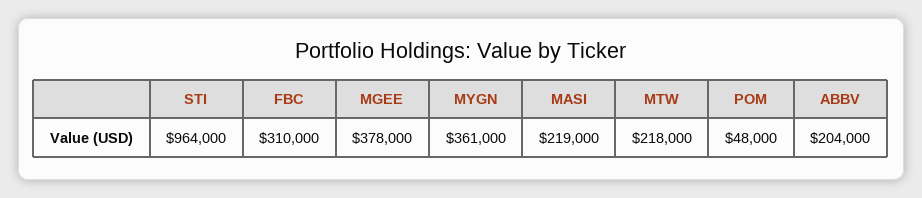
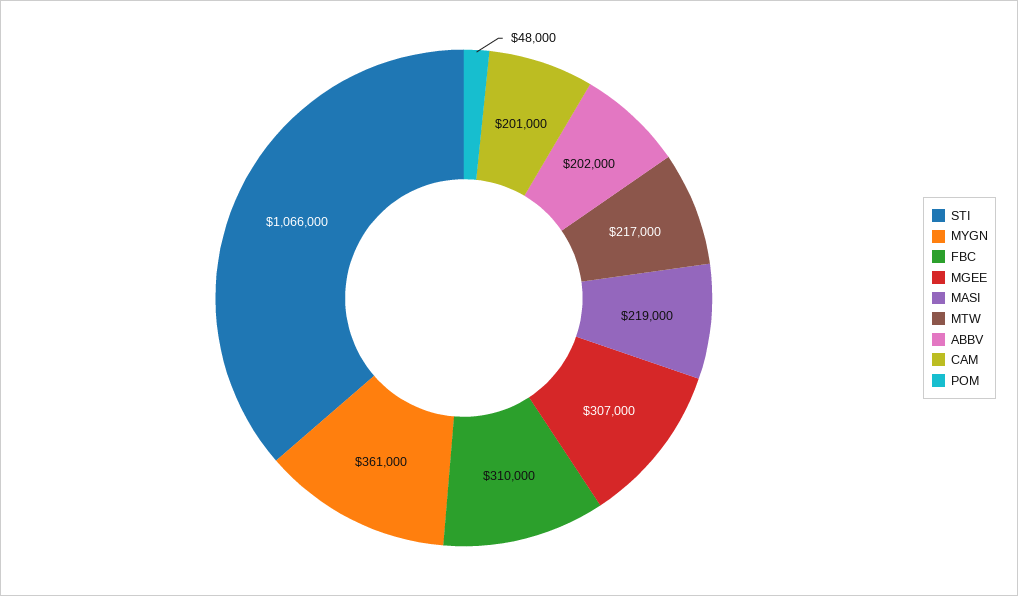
  {
-   "STI": 964000,
+   "STI": 1066000,
    "FBC": 310000,
-   "MGEE": 378000,
+   "MGEE": 307000,
    "MYGN": 361000,
    "MASI": 219000,
-   "MTW": 218000,
+   "MTW": 217000,
    "POM": 48000,
-   "ABBV": 204000
+   "ABBV": 202000,
+   "CAM": 201000
  }

